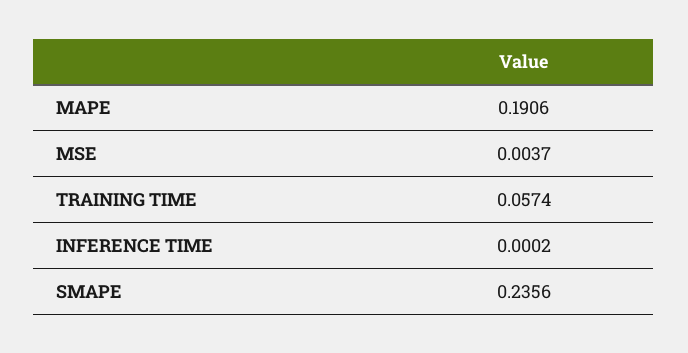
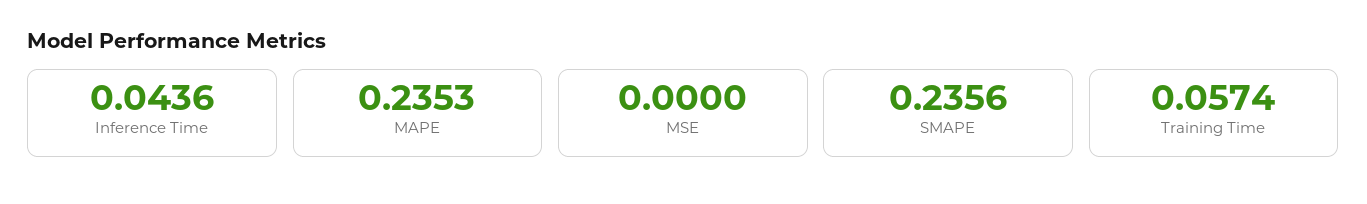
  {
-   "MAPE": 0.1906,
+   "MAPE": 0.2353,
-   "MSE": 0.0037,
+   "MSE": 0,
    "TRAINING TIME": 0.0574,
-   "INFERENCE TIME": 0.0002,
+   "INFERENCE TIME": 0.0436,
    "SMAPE": 0.2356
  }

